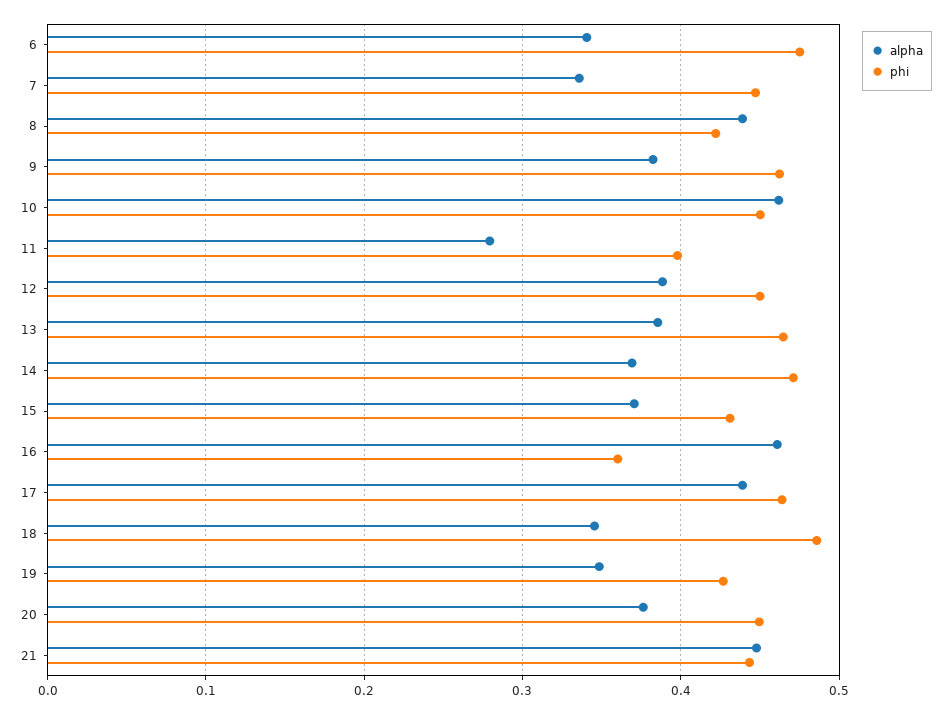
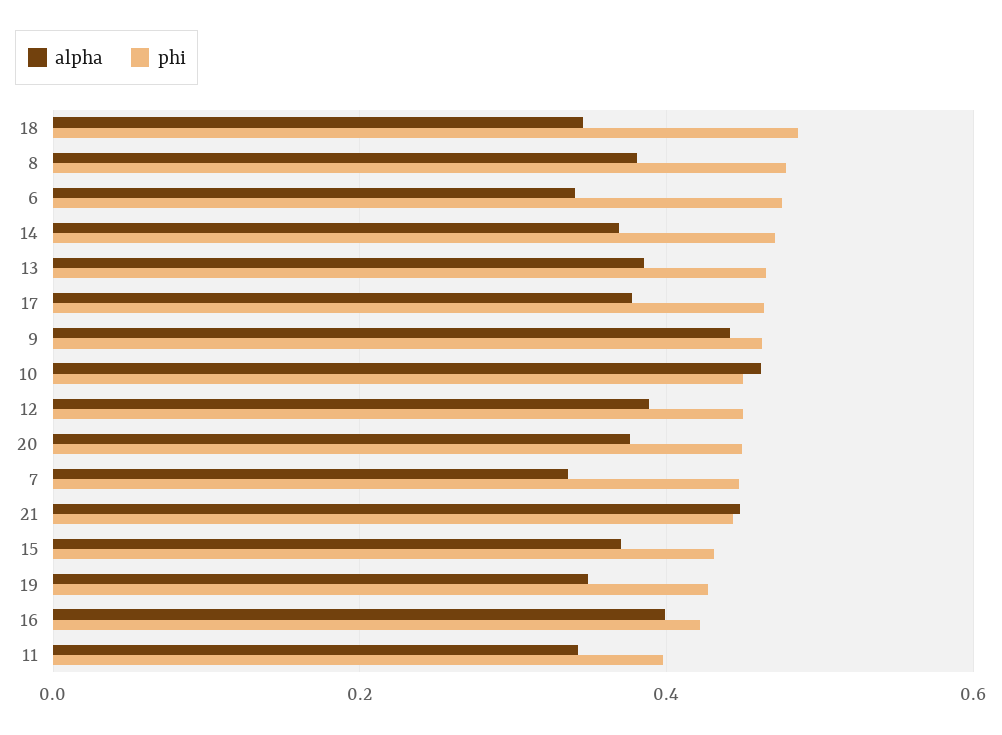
  {
    "alpha": {
      "6": 0.34,
      "7": 0.34,
-     "8": 0.44,
+     "8": 0.38,
-     "9": 0.38,
+     "9": 0.44,
      "10": 0.46,
-     "11": 0.28,
+     "11": 0.34,
      "12": 0.39,
      "13": 0.39,
      "14": 0.37,
      "15": 0.37,
-     "16": 0.46,
+     "16": 0.4,
-     "17": 0.44,
+     "17": 0.38,
      "18": 0.35,
      "19": 0.35,
      "20": 0.38,
      "21": 0.45
    },
    "phi": {
      "6": 0.48,
      "7": 0.45,
-     "8": 0.42,
+     "8": 0.48,
      "9": 0.46,
      "10": 0.45,
      "11": 0.4,
      "12": 0.45,
      "13": 0.46,
      "14": 0.47,
      "15": 0.43,
-     "16": 0.36,
+     "16": 0.42,
      "17": 0.46,
      "18": 0.49,
      "19": 0.43,
      "20": 0.45,
      "21": 0.44
    }
  }

